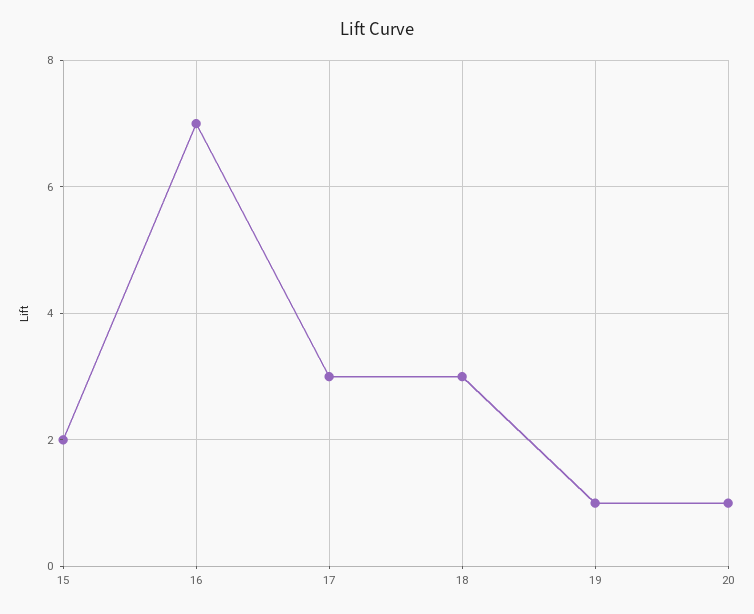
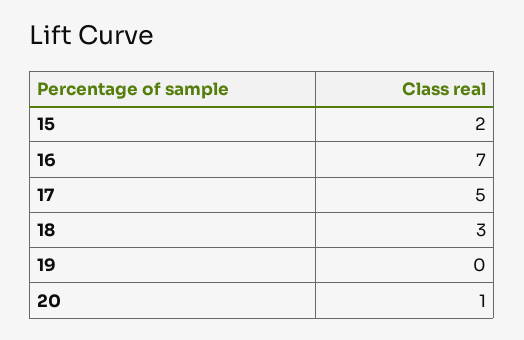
  {
    "15": 2,
    "16": 7,
-   "17": 3,
+   "17": 5,
    "18": 3,
-   "19": 1,
+   "19": 0,
    "20": 1
  }

